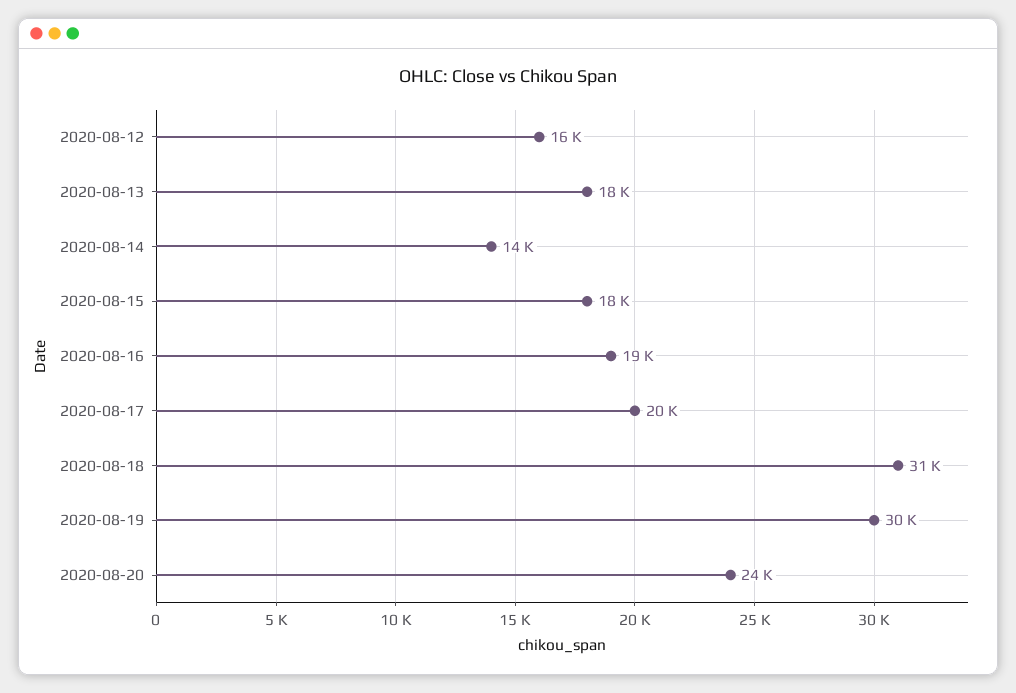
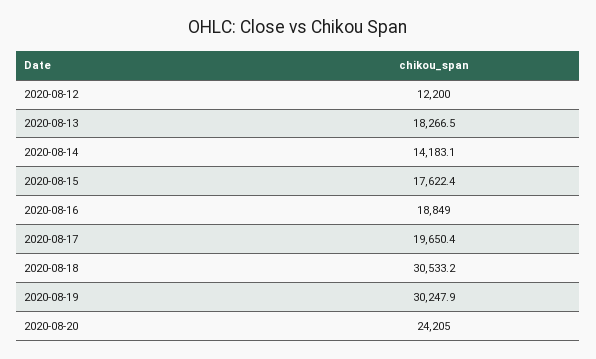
  {
-   "2020-08-12": 16000,
+   "2020-08-12": 12200,
    "2020-08-13": 18266.5,
    "2020-08-14": 14183.1,
    "2020-08-15": 17622.4,
    "2020-08-16": 18849,
    "2020-08-17": 19650.4,
    "2020-08-18": 30533.2,
    "2020-08-19": 30247.9,
    "2020-08-20": 24205
  }

